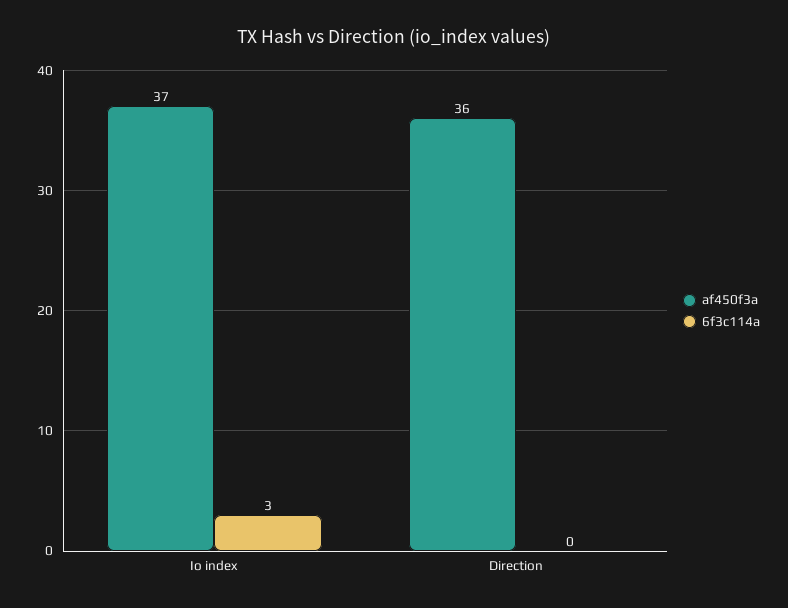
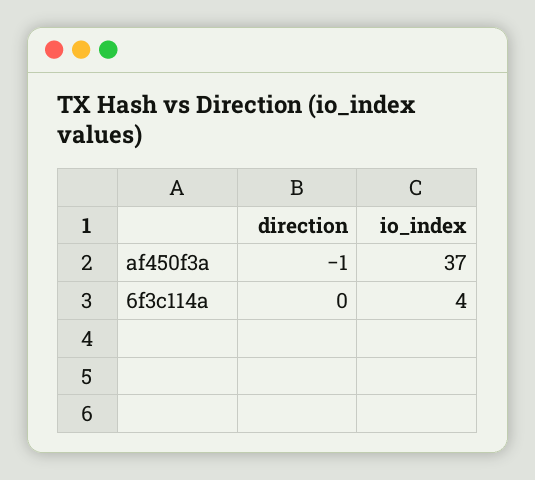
  {
    "af450f3a": {
      "Io index": 37,
-     "Direction": 36
+     "Direction": -1
    },
    "6f3c114a": {
-     "Io index": 3,
+     "Io index": 4,
      "Direction": 0
    }
  }

